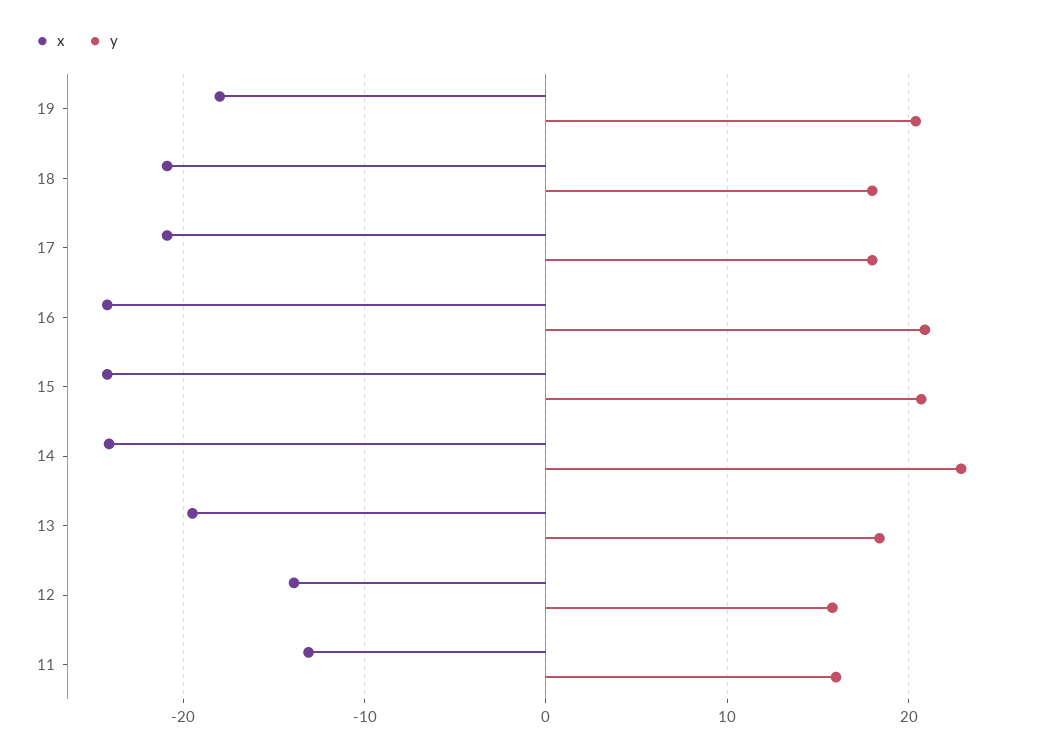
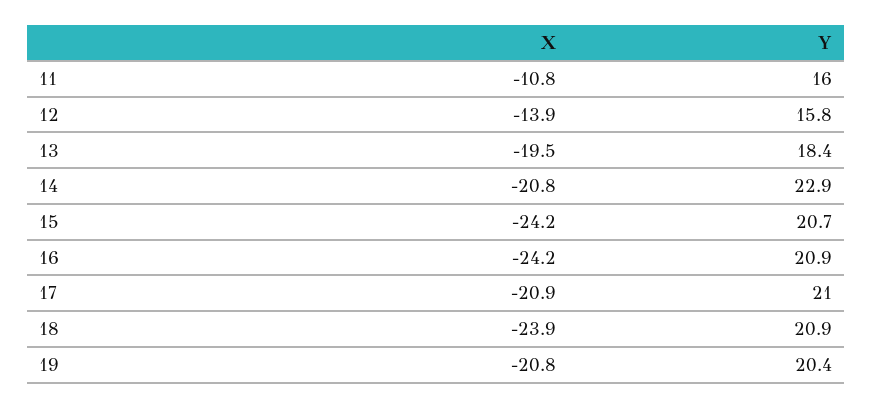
  {
    "x": {
-     "19": -18,
+     "19": -20.8,
-     "18": -21,
+     "18": -23.9,
      "17": -20.9,
      "16": -24.2,
      "15": -24.2,
-     "14": -24,
+     "14": -20.8,
      "13": -19.5,
      "12": -13.9,
-     "11": -13
+     "11": -10.8
    },
    "y": {
      "19": 20.4,
-     "18": 18,
+     "18": 20.9,
-     "17": 18,
+     "17": 21,
      "16": 20.9,
      "15": 20.7,
      "14": 22.9,
      "13": 18.4,
      "12": 15.8,
      "11": 16
    }
  }

